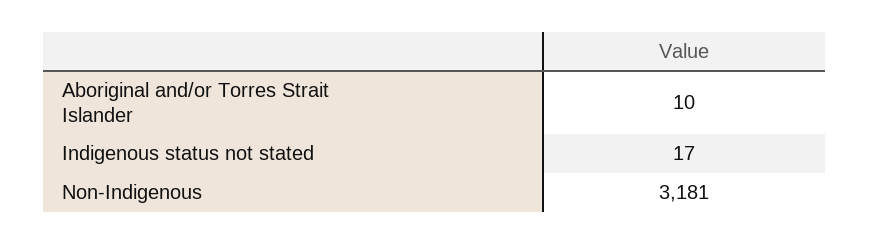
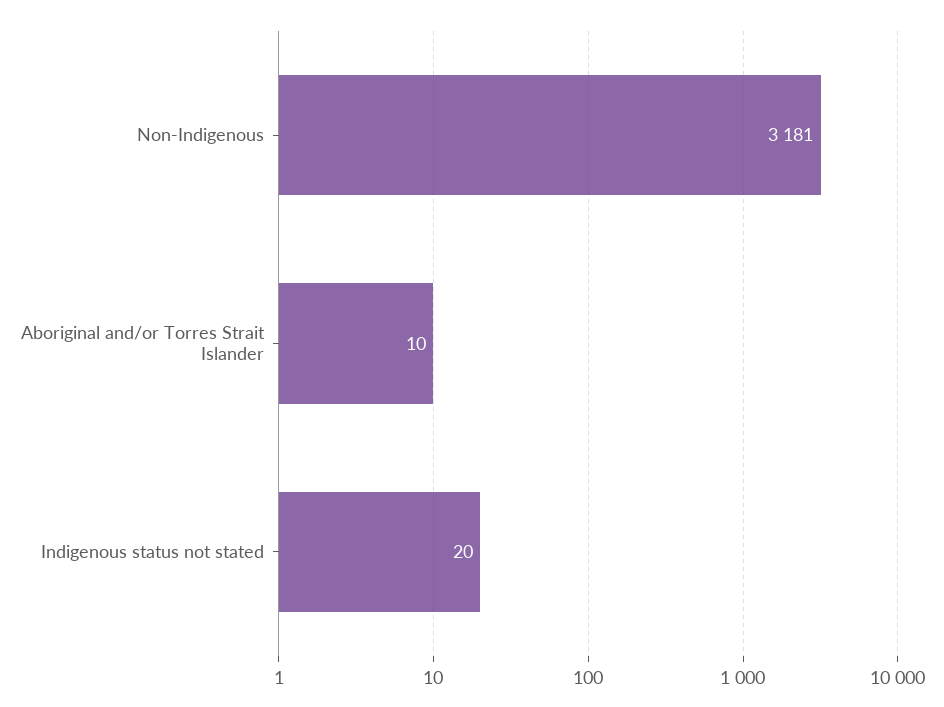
  {
    "Aboriginal and/or Torres Strait Islander": 10,
-   "Indigenous status not stated": 17,
+   "Indigenous status not stated": 20,
    "Non-Indigenous": 3181
  }

